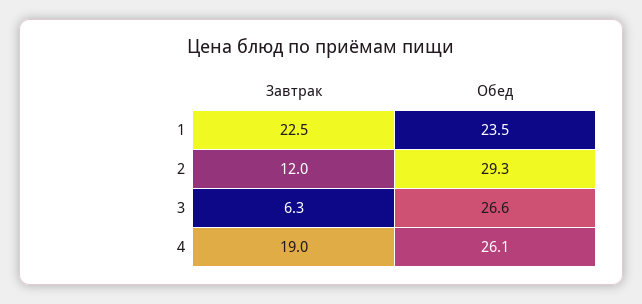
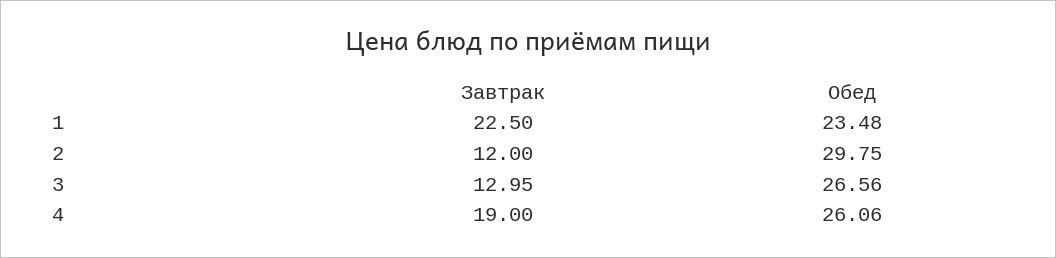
  {
    "Завтрак": {
      "1": 22.5,
      "2": 12,
-     "3": 6.3,
+     "3": 12.95,
      "4": 19
    },
    "Обед": {
      "1": 23.48,
-     "2": 29.3,
+     "2": 29.75,
      "3": 26.56,
      "4": 26.06
    }
  }

